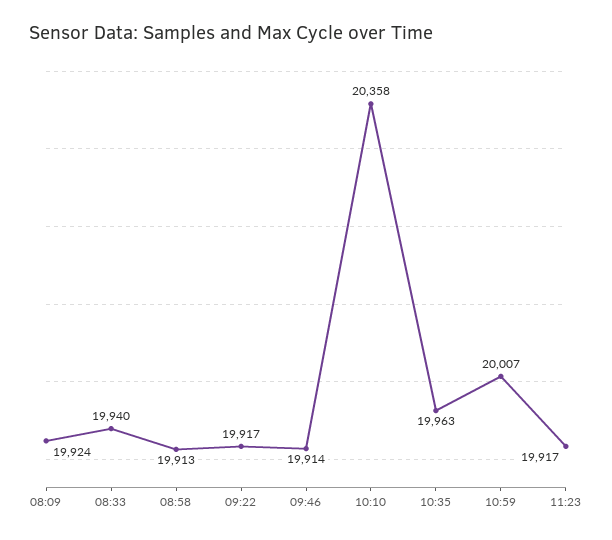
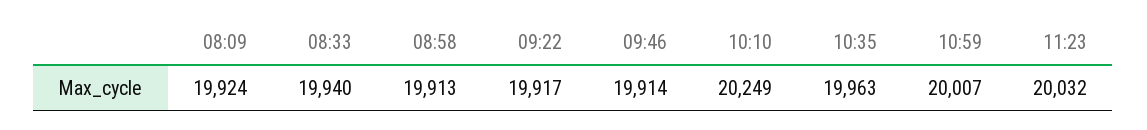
  {
    "08:09": 19924,
    "08:33": 19940,
    "08:58": 19913,
    "09:22": 19917,
    "09:46": 19914,
-   "10:10": 20358,
+   "10:10": 20249,
    "10:35": 19963,
    "10:59": 20007,
-   "11:23": 19917
+   "11:23": 20032
  }

